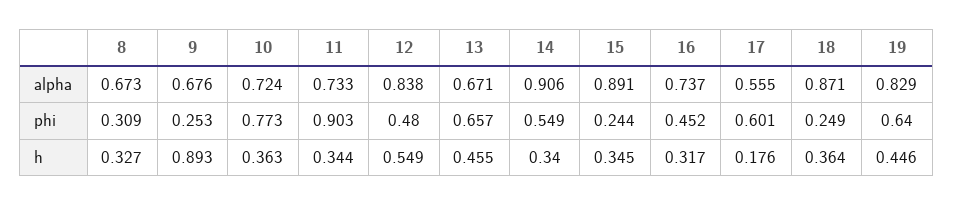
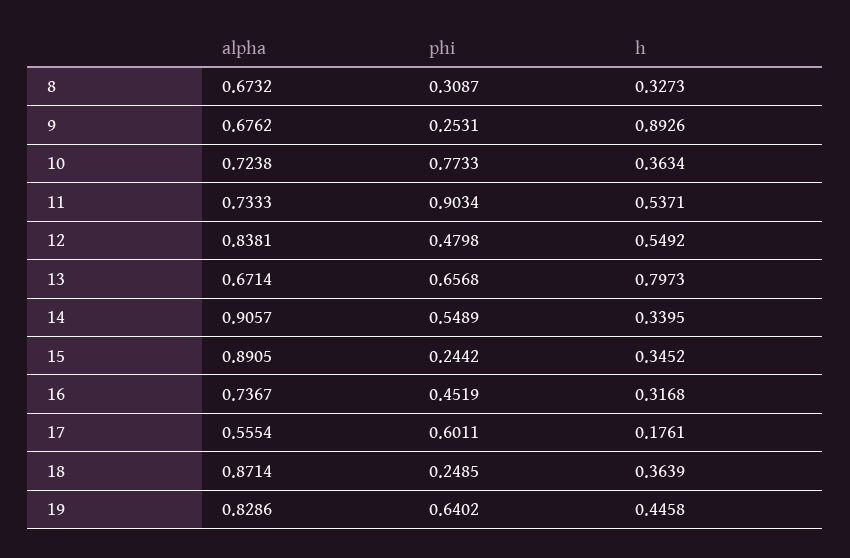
  {
    "8": {
      "alpha": 0.6732,
      "phi": 0.3087,
      "h": 0.3273
    },
    "9": {
      "alpha": 0.6762,
      "phi": 0.2531,
      "h": 0.8926
    },
    "10": {
      "alpha": 0.7238,
      "phi": 0.7733,
      "h": 0.3634
    },
    "11": {
      "alpha": 0.7333,
      "phi": 0.9034,
-     "h": 0.344
+     "h": 0.5371
    },
    "12": {
      "alpha": 0.8381,
      "phi": 0.4798,
      "h": 0.5492
    },
    "13": {
      "alpha": 0.6714,
      "phi": 0.6568,
-     "h": 0.455
+     "h": 0.7973
    },
    "14": {
      "alpha": 0.9057,
      "phi": 0.5489,
      "h": 0.3395
    },
    "15": {
      "alpha": 0.8905,
      "phi": 0.2442,
      "h": 0.3452
    },
    "16": {
      "alpha": 0.7367,
      "phi": 0.4519,
      "h": 0.3168
    },
    "17": {
      "alpha": 0.5554,
      "phi": 0.6011,
      "h": 0.1761
    },
    "18": {
      "alpha": 0.8714,
      "phi": 0.2485,
      "h": 0.3639
    },
    "19": {
      "alpha": 0.8286,
      "phi": 0.6402,
      "h": 0.4458
    }
  }

